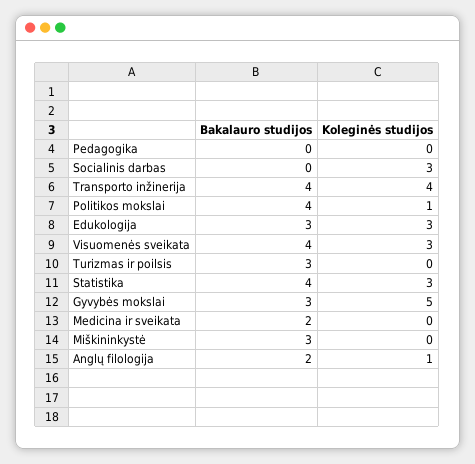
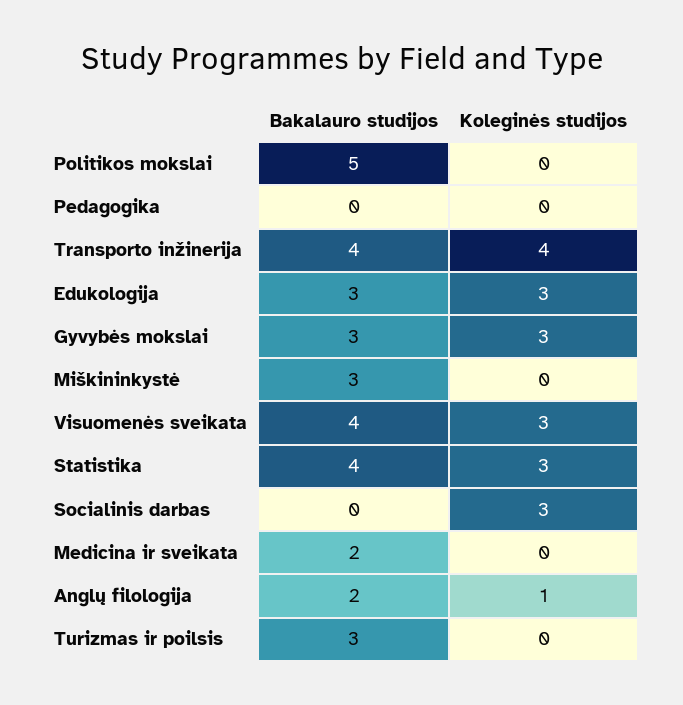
  {
    "Bakalauro studijos": {
      "Pedagogika": 0,
      "Socialinis darbas": 0,
      "Transporto inžinerija": 4,
-     "Politikos mokslai": 4,
+     "Politikos mokslai": 5,
      "Edukologija": 3,
      "Visuomenės sveikata": 4,
      "Turizmas ir poilsis": 3,
      "Statistika": 4,
      "Gyvybės mokslai": 3,
      "Medicina ir sveikata": 2,
      "Miškininkystė": 3,
      "Anglų filologija": 2
    },
    "Koleginės studijos": {
      "Pedagogika": 0,
      "Socialinis darbas": 3,
      "Transporto inžinerija": 4,
-     "Politikos mokslai": 1,
+     "Politikos mokslai": 0,
      "Edukologija": 3,
      "Visuomenės sveikata": 3,
      "Turizmas ir poilsis": 0,
      "Statistika": 3,
-     "Gyvybės mokslai": 5,
+     "Gyvybės mokslai": 3,
      "Medicina ir sveikata": 0,
      "Miškininkystė": 0,
      "Anglų filologija": 1
    }
  }

